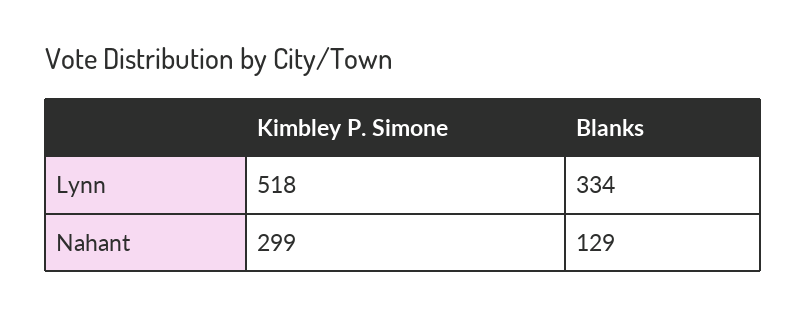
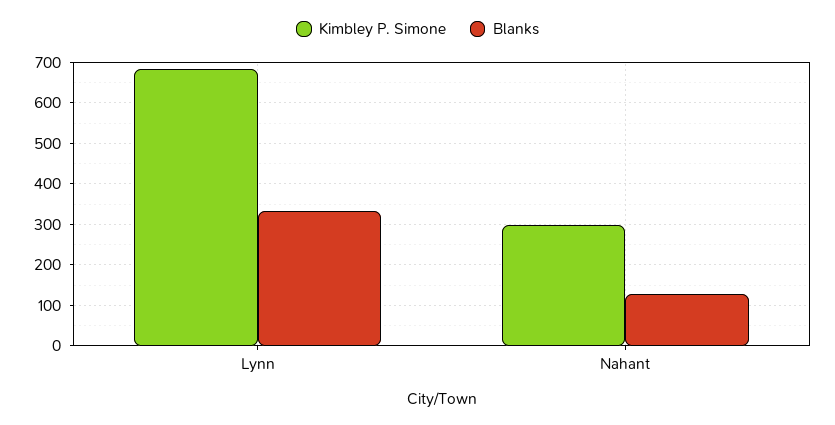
  {
    "Kimbley P. Simone": {
-     "Lynn": 518,
+     "Lynn": 680,
      "Nahant": 299
    },
    "Blanks": {
      "Lynn": 334,
      "Nahant": 129
    }
  }

